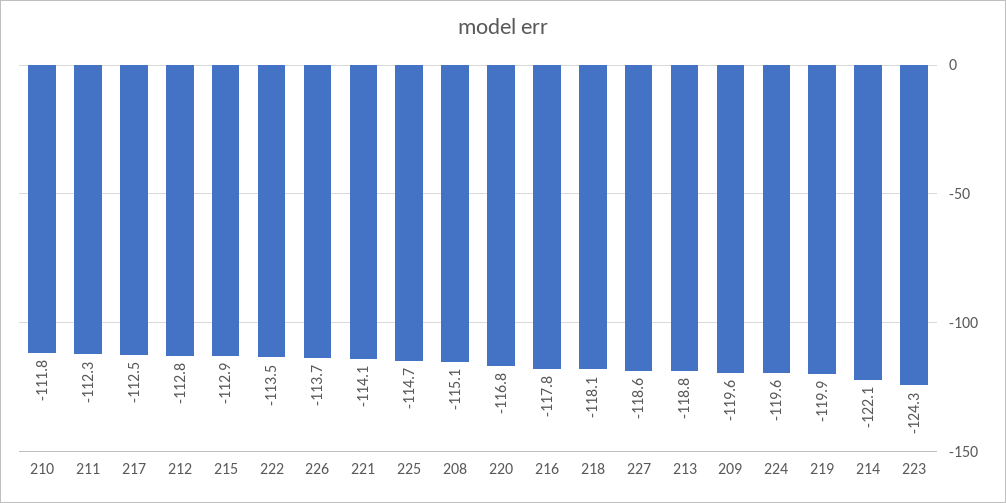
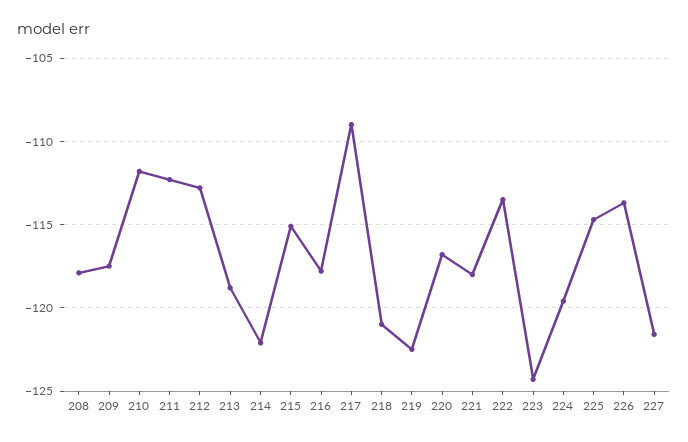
  {
    "210": -111.8,
    "211": -112.3,
-   "217": -112.5,
+   "217": -109,
    "212": -112.8,
-   "215": -112.9,
+   "215": -115,
    "222": -113.5,
    "226": -113.7,
-   "221": -114.1,
+   "221": -118,
    "225": -114.7,
-   "208": -115.1,
+   "208": -118,
    "220": -116.8,
    "216": -117.8,
-   "218": -118.1,
+   "218": -121,
-   "227": -118.6,
+   "227": -121.5,
    "213": -118.8,
-   "209": -119.6,
+   "209": -117.5,
    "224": -119.6,
-   "219": -119.9,
+   "219": -122.5,
    "214": -122.1,
    "223": -124.3
  }

